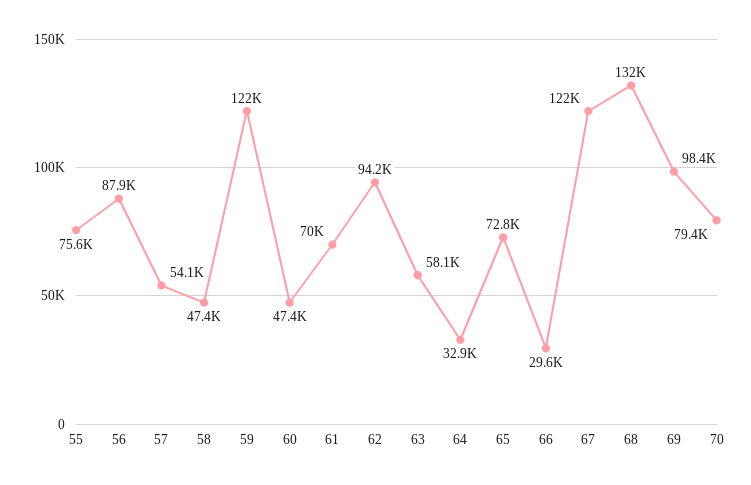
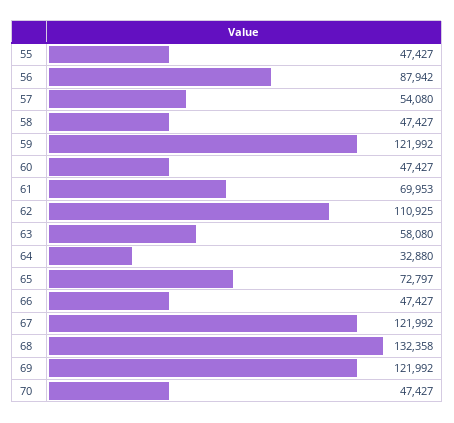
  {
-   "55": 75600,
+   "55": 47427,
    "56": 87942,
    "57": 54080,
    "58": 47427,
    "59": 121992,
    "60": 47427,
    "61": 69953,
-   "62": 94200,
+   "62": 110925,
    "63": 58080,
    "64": 32880,
    "65": 72797,
-   "66": 29600,
+   "66": 47427,
    "67": 121992,
    "68": 132358,
-   "69": 98400,
+   "69": 121992,
-   "70": 79400
+   "70": 47427
  }

